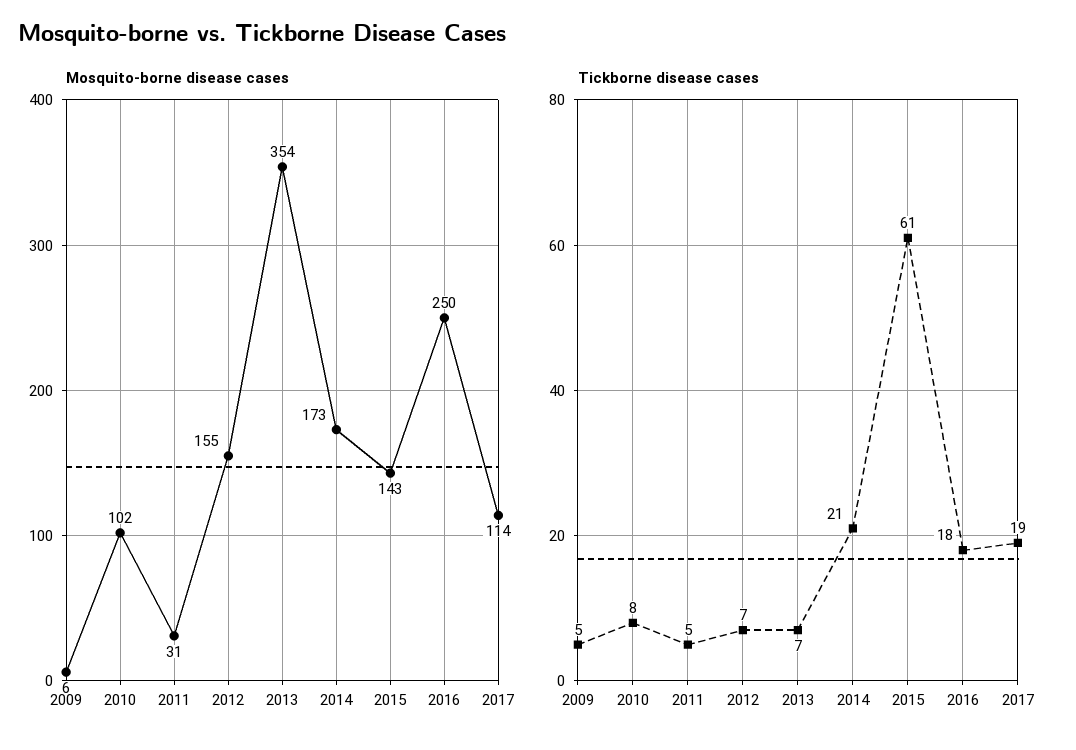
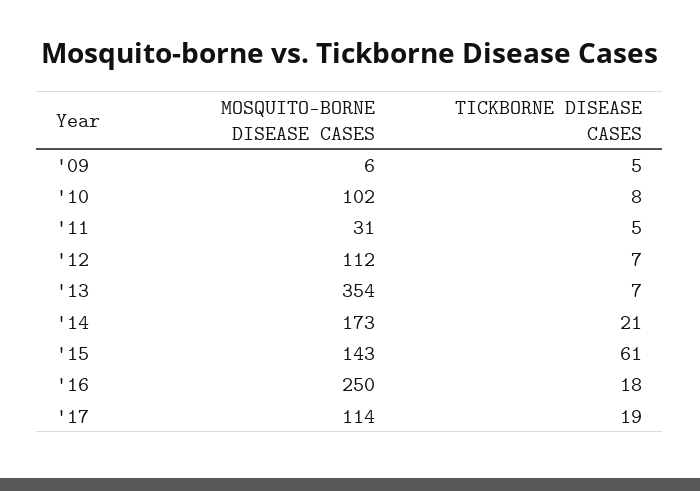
  {
    "Mosquito-borne disease cases": {
      "2009": 6,
      "2010": 102,
      "2011": 31,
-     "2012": 155,
+     "2012": 112,
      "2013": 354,
      "2014": 173,
      "2015": 143,
      "2016": 250,
      "2017": 114
    },
    "Tickborne disease cases": {
      "2009": 5,
      "2010": 8,
      "2011": 5,
      "2012": 7,
      "2013": 7,
      "2014": 21,
      "2015": 61,
      "2016": 18,
      "2017": 19
    }
  }

